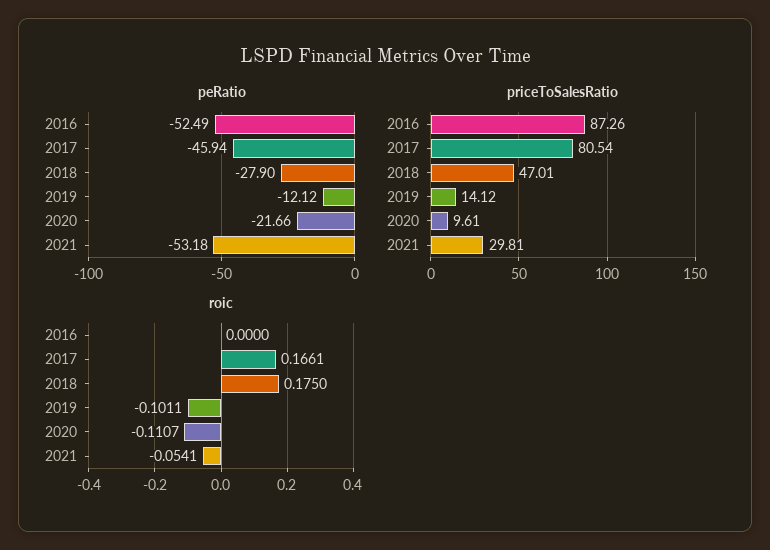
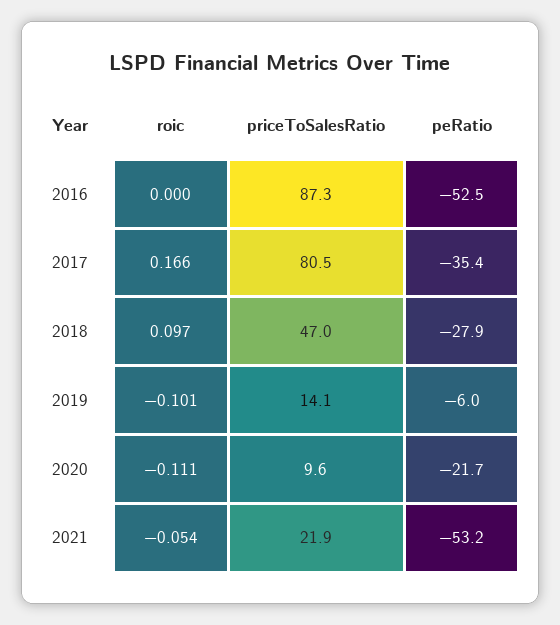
  {
    "peRatio": {
      "2016": -52.49,
-     "2017": -45.94,
+     "2017": -35.4,
      "2018": -27.9,
-     "2019": -12.12,
+     "2019": -6,
      "2020": -21.66,
      "2021": -53.18
    },
    "priceToSalesRatio": {
      "2016": 87.26,
      "2017": 80.54,
      "2018": 47.01,
      "2019": 14.12,
      "2020": 9.61,
-     "2021": 29.81
+     "2021": 21.9
    },
    "roic": {
      "2016": 0,
      "2017": 0.1661,
-     "2018": 0.175,
+     "2018": 0.097,
      "2019": -0.1011,
      "2020": -0.1107,
      "2021": -0.0541
    }
  }

